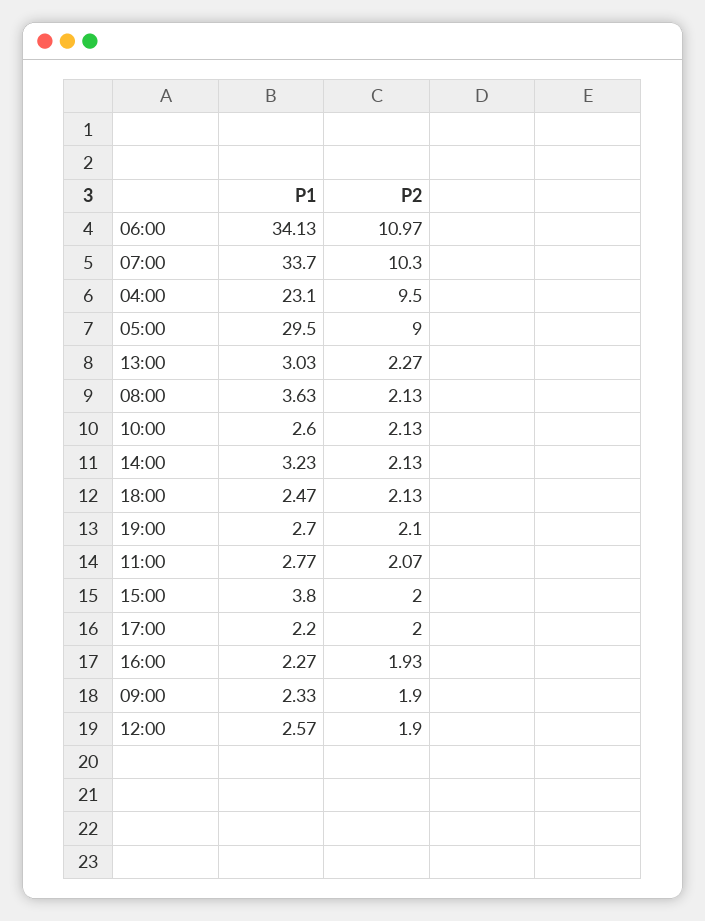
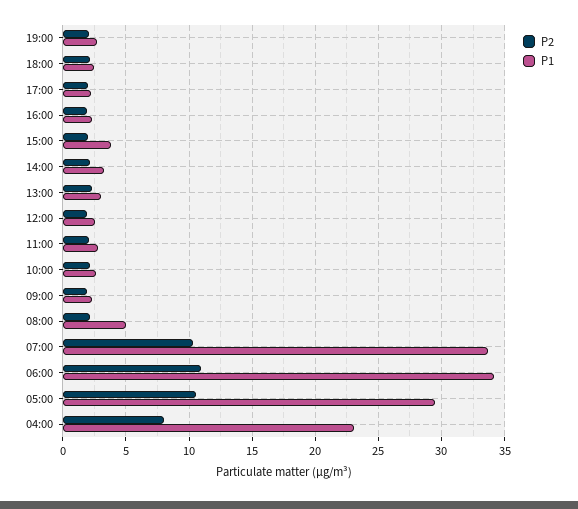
  {
    "P1": {
      "06:00": 34.13,
      "07:00": 33.7,
      "04:00": 23.1,
      "05:00": 29.5,
      "13:00": 3.03,
-     "08:00": 3.63,
+     "08:00": 5,
      "10:00": 2.6,
      "14:00": 3.23,
      "18:00": 2.47,
      "19:00": 2.7,
      "11:00": 2.77,
      "15:00": 3.8,
      "17:00": 2.2,
      "16:00": 2.27,
      "09:00": 2.33,
      "12:00": 2.57
    },
    "P2": {
      "06:00": 10.97,
      "07:00": 10.3,
-     "04:00": 9.5,
+     "04:00": 8,
-     "05:00": 9,
+     "05:00": 10.5,
      "13:00": 2.27,
      "08:00": 2.13,
      "10:00": 2.13,
      "14:00": 2.13,
      "18:00": 2.13,
      "19:00": 2.1,
      "11:00": 2.07,
      "15:00": 2,
      "17:00": 2,
      "16:00": 1.93,
      "09:00": 1.9,
      "12:00": 1.9
    }
  }

